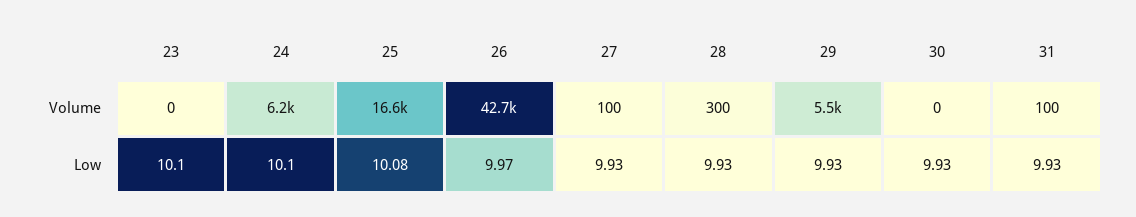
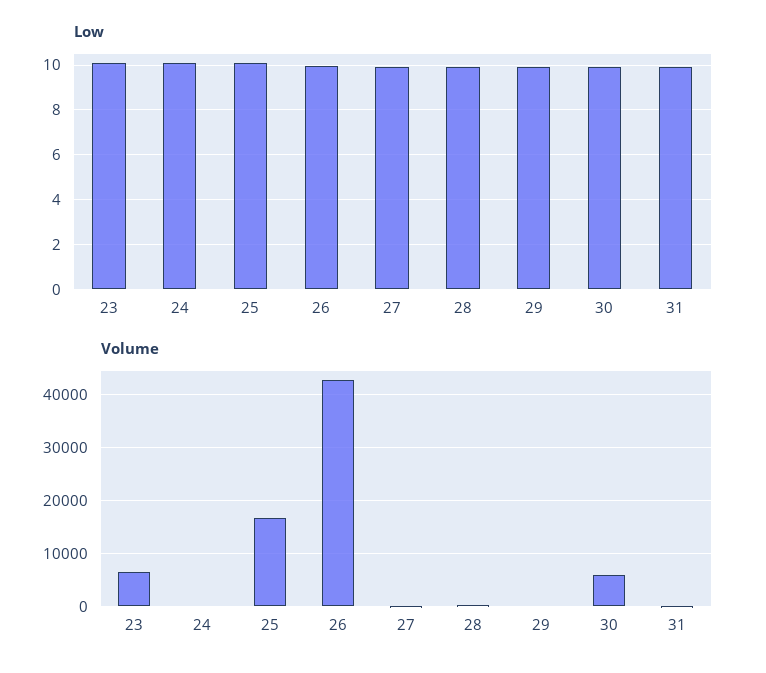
  {
    "Volume": {
-     "23": 0,
+     "23": 6000,
-     "24": 6200,
+     "24": 0,
      "25": 16600,
      "26": 42700,
      "27": 100,
      "28": 300,
-     "29": 5500,
+     "29": 0,
-     "30": 0,
+     "30": 6000,
      "31": 100
    },
    "Low": {
      "23": 10.1,
      "24": 10.1,
      "25": 10.08,
      "26": 9.97,
      "27": 9.93,
      "28": 9.93,
      "29": 9.93,
      "30": 9.93,
      "31": 9.93
    }
  }

